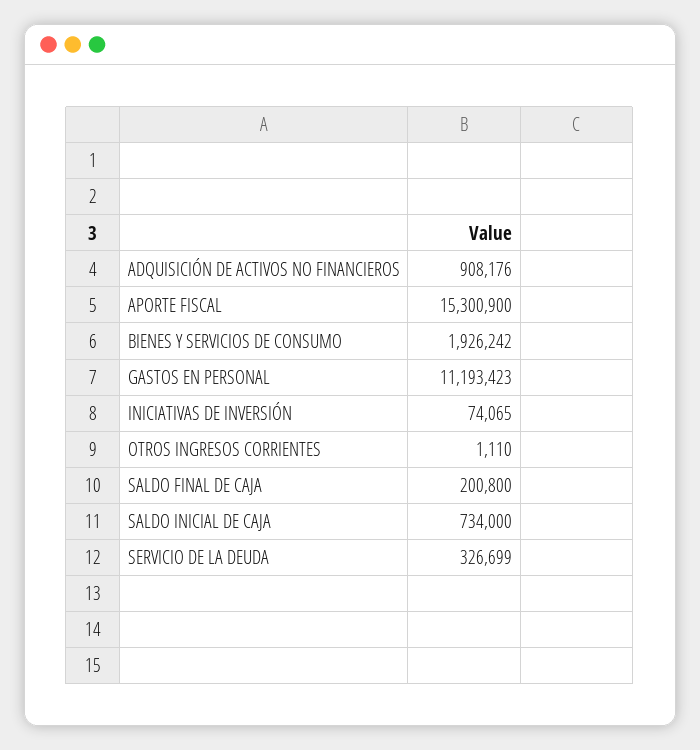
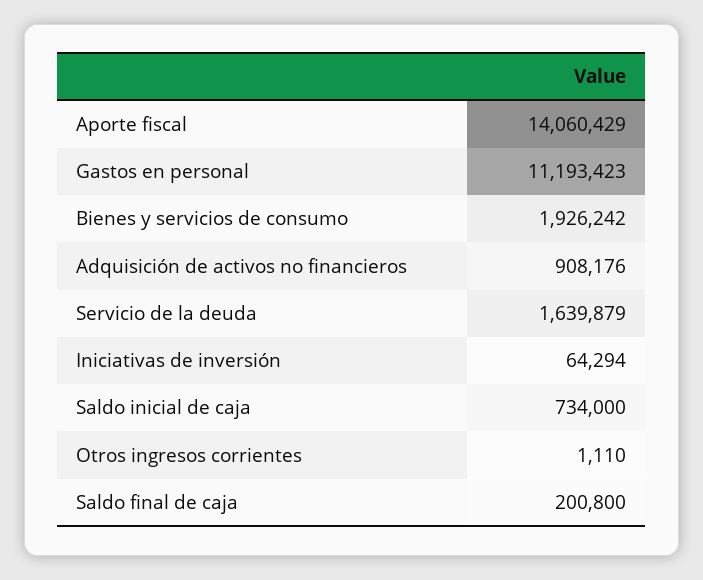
  {
    "ADQUISICIÓN DE ACTIVOS NO FINANCIEROS": 908176,
-   "APORTE FISCAL": 15300900,
+   "APORTE FISCAL": 14060429,
    "BIENES Y SERVICIOS DE CONSUMO": 1926242,
    "GASTOS EN PERSONAL": 11193423,
-   "INICIATIVAS DE INVERSIÓN": 74065,
+   "INICIATIVAS DE INVERSIÓN": 64294,
    "OTROS INGRESOS CORRIENTES": 1110,
    "SALDO FINAL DE CAJA": 200800,
    "SALDO INICIAL DE CAJA": 734000,
-   "SERVICIO DE LA DEUDA": 326699
+   "SERVICIO DE LA DEUDA": 1639879
  }

